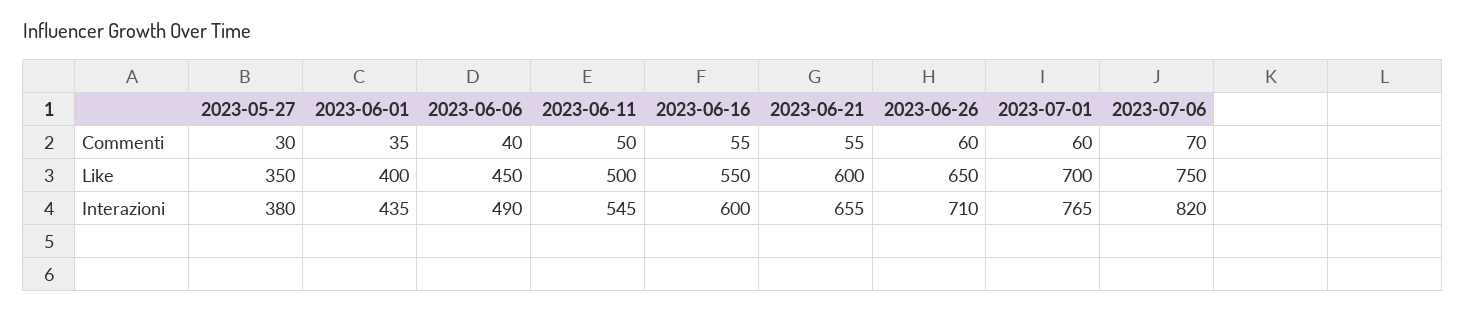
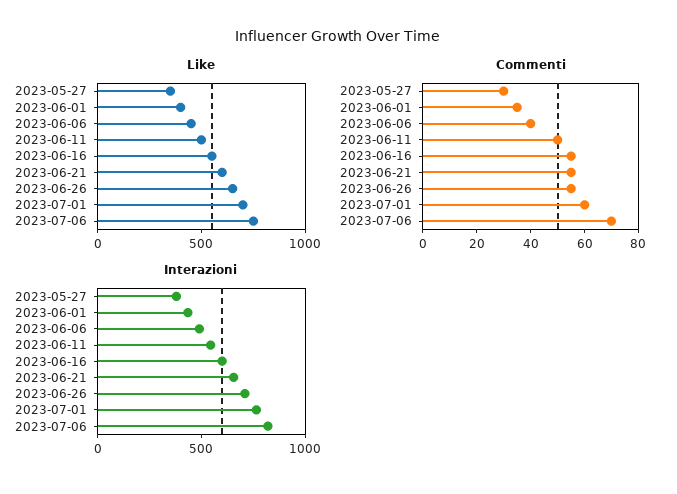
  {
    "Commenti": {
      "2023-05-27": 30,
      "2023-06-01": 35,
      "2023-06-06": 40,
      "2023-06-11": 50,
      "2023-06-16": 55,
      "2023-06-21": 55,
-     "2023-06-26": 60,
+     "2023-06-26": 55,
      "2023-07-01": 60,
      "2023-07-06": 70
    },
    "Like": {
      "2023-05-27": 350,
      "2023-06-01": 400,
      "2023-06-06": 450,
      "2023-06-11": 500,
      "2023-06-16": 550,
      "2023-06-21": 600,
      "2023-06-26": 650,
      "2023-07-01": 700,
      "2023-07-06": 750
    },
    "Interazioni": {
      "2023-05-27": 380,
      "2023-06-01": 435,
      "2023-06-06": 490,
      "2023-06-11": 545,
      "2023-06-16": 600,
      "2023-06-21": 655,
      "2023-06-26": 710,
      "2023-07-01": 765,
      "2023-07-06": 820
    }
  }

